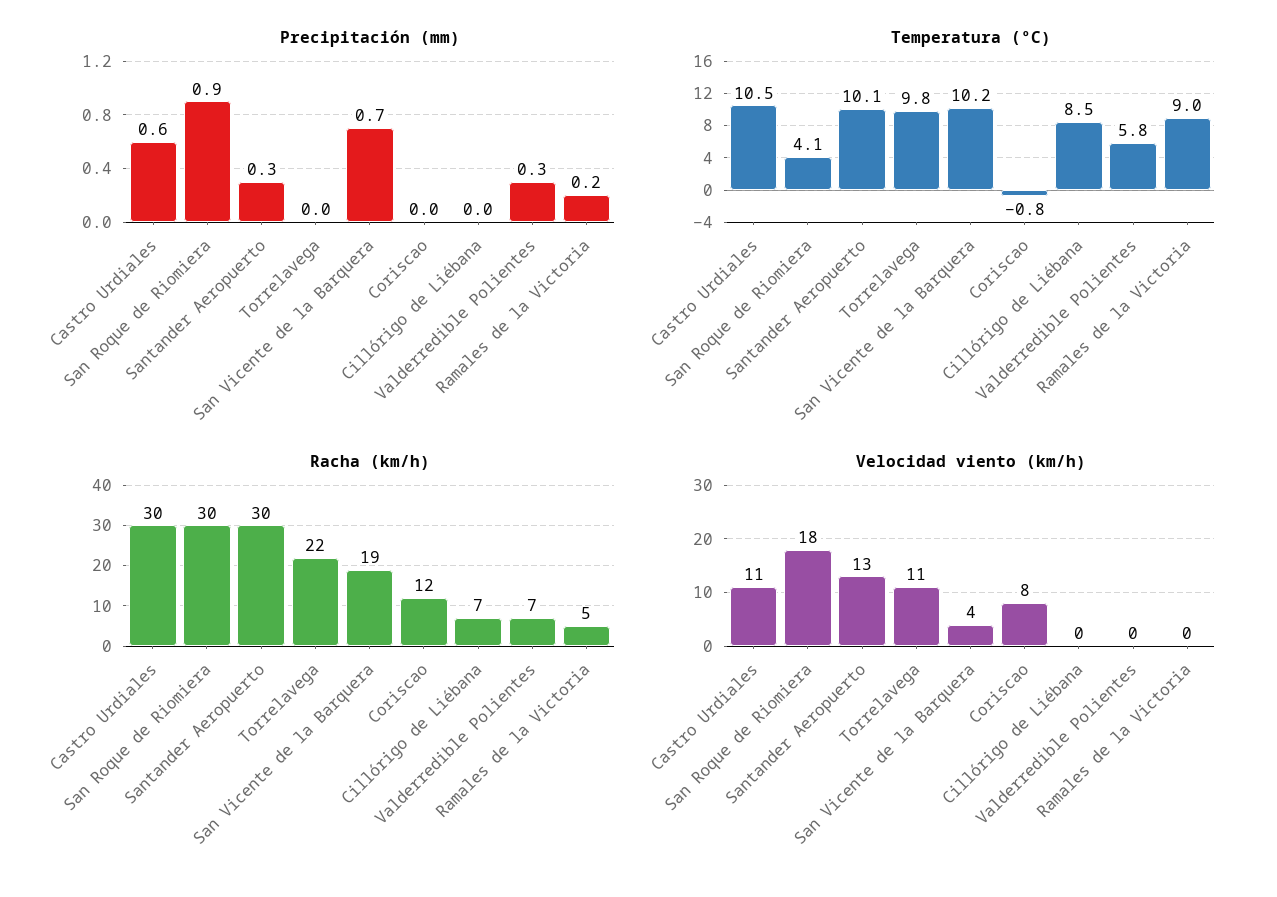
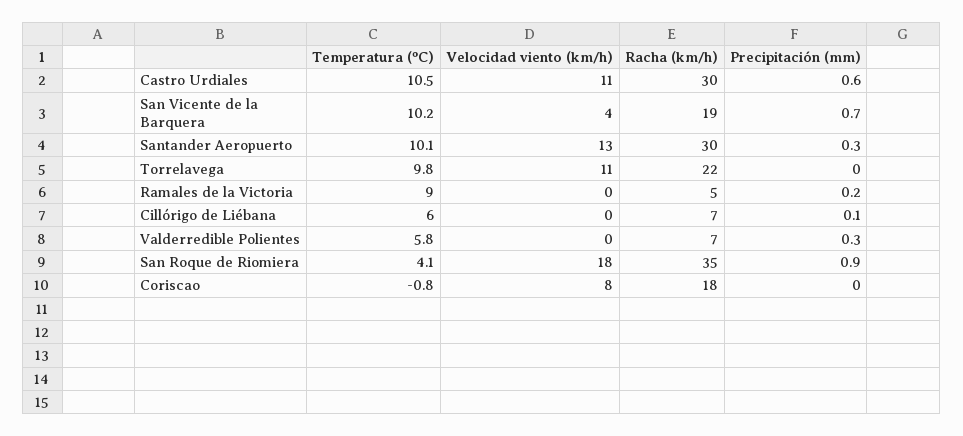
  {
    "Precipitación (mm)": {
      "Castro Urdiales": 0.6,
      "San Roque de Riomiera": 0.9,
      "Santander Aeropuerto": 0.3,
      "Torrelavega": 0,
      "San Vicente de la Barquera": 0.7,
      "Coriscao": 0,
-     "Cillórigo de Liébana": 0,
+     "Cillórigo de Liébana": 0.1,
      "Valderredible Polientes": 0.3,
      "Ramales de la Victoria": 0.2
    },
    "Temperatura (ºC)": {
      "Castro Urdiales": 10.5,
      "San Roque de Riomiera": 4.1,
      "Santander Aeropuerto": 10.1,
      "Torrelavega": 9.8,
      "San Vicente de la Barquera": 10.2,
      "Coriscao": -0.8,
-     "Cillórigo de Liébana": 8.5,
+     "Cillórigo de Liébana": 6,
      "Valderredible Polientes": 5.8,
      "Ramales de la Victoria": 9
    },
    "Racha (km/h)": {
      "Castro Urdiales": 30,
-     "San Roque de Riomiera": 30,
+     "San Roque de Riomiera": 35,
      "Santander Aeropuerto": 30,
      "Torrelavega": 22,
      "San Vicente de la Barquera": 19,
-     "Coriscao": 12,
+     "Coriscao": 18,
      "Cillórigo de Liébana": 7,
      "Valderredible Polientes": 7,
      "Ramales de la Victoria": 5
    },
    "Velocidad viento (km/h)": {
      "Castro Urdiales": 11,
      "San Roque de Riomiera": 18,
      "Santander Aeropuerto": 13,
      "Torrelavega": 11,
      "San Vicente de la Barquera": 4,
      "Coriscao": 8,
      "Cillórigo de Liébana": 0,
      "Valderredible Polientes": 0,
      "Ramales de la Victoria": 0
    }
  }

